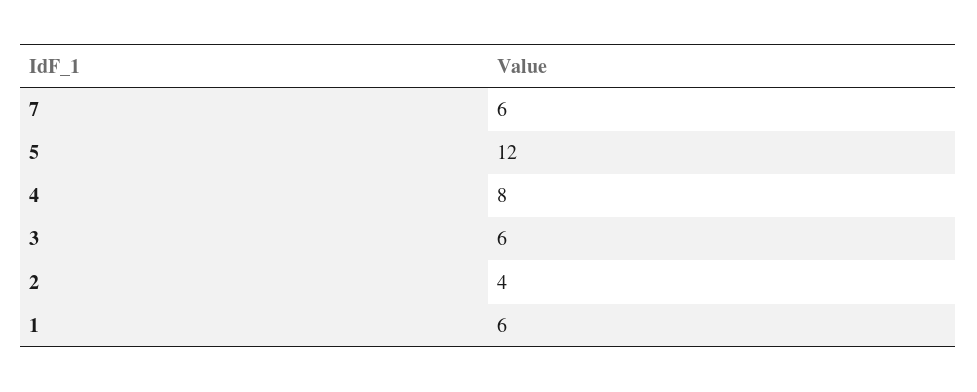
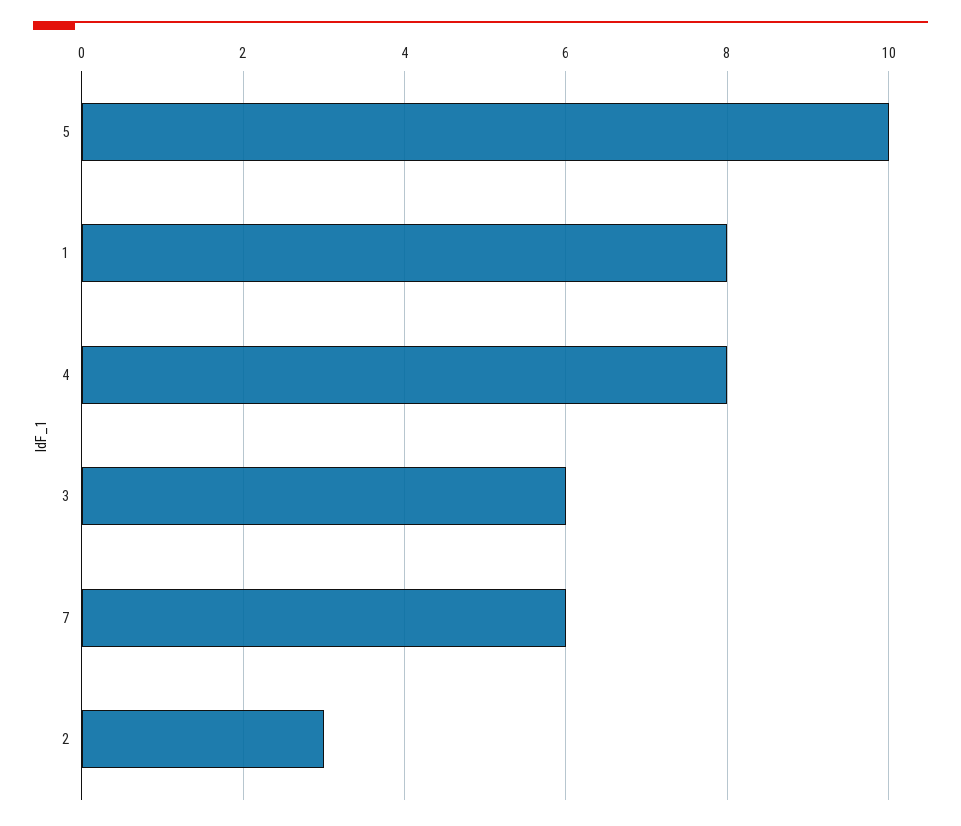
  {
    "7": 6,
-   "5": 12,
+   "5": 10,
    "4": 8,
    "3": 6,
-   "2": 4,
+   "2": 3,
-   "1": 6
+   "1": 8
  }

